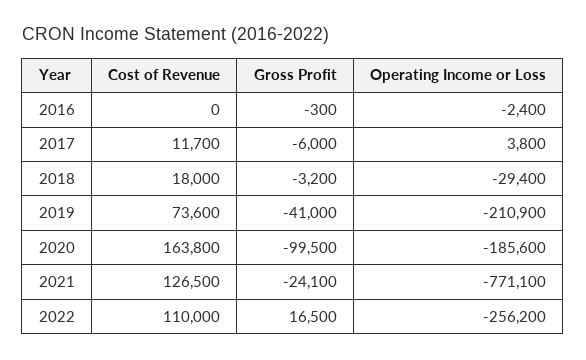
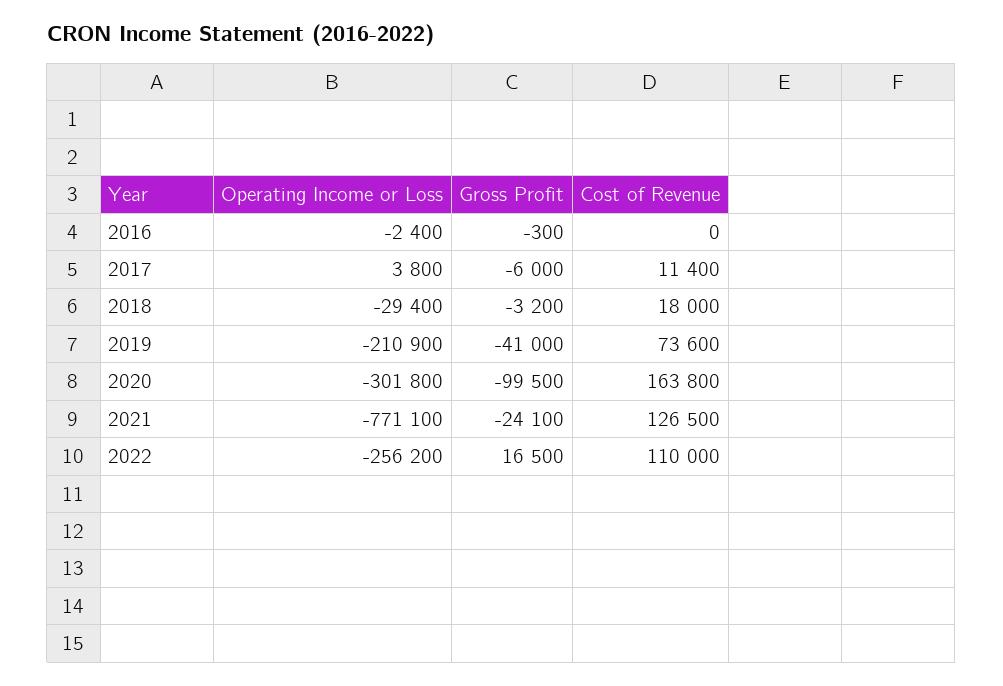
  {
    "Cost of Revenue": {
      "2016": 0,
-     "2017": 11700,
+     "2017": 11400,
      "2018": 18000,
      "2019": 73600,
      "2020": 163800,
      "2021": 126500,
      "2022": 110000
    },
    "Gross Profit": {
      "2016": -300,
      "2017": -6000,
      "2018": -3200,
      "2019": -41000,
      "2020": -99500,
      "2021": -24100,
      "2022": 16500
    },
    "Operating Income or Loss": {
      "2016": -2400,
      "2017": 3800,
      "2018": -29400,
      "2019": -210900,
-     "2020": -185600,
+     "2020": -301800,
      "2021": -771100,
      "2022": -256200
    }
  }

